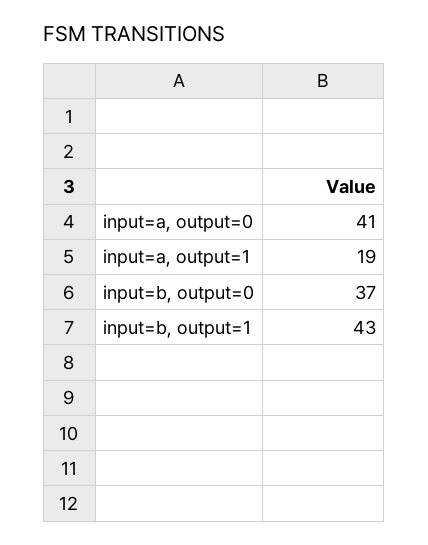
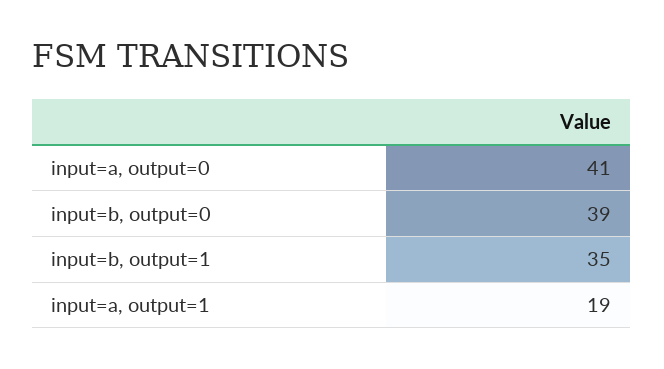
  {
    "input=a, output=0": 41,
    "input=a, output=1": 19,
-   "input=b, output=0": 37,
+   "input=b, output=0": 39,
-   "input=b, output=1": 43
+   "input=b, output=1": 35
  }

